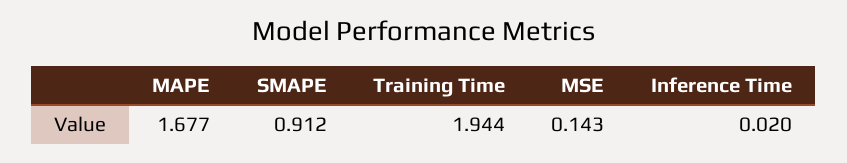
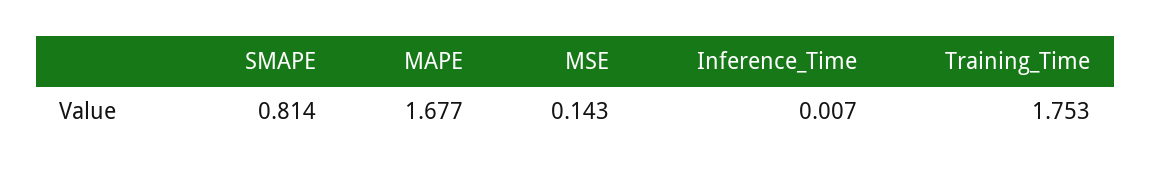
  {
    "MAPE": 1.677,
-   "SMAPE": 0.912,
+   "SMAPE": 0.814,
-   "Training Time": 1.944,
+   "Training Time": 1.753,
    "MSE": 0.143,
-   "Inference Time": 0.02
+   "Inference Time": 0.007
  }

